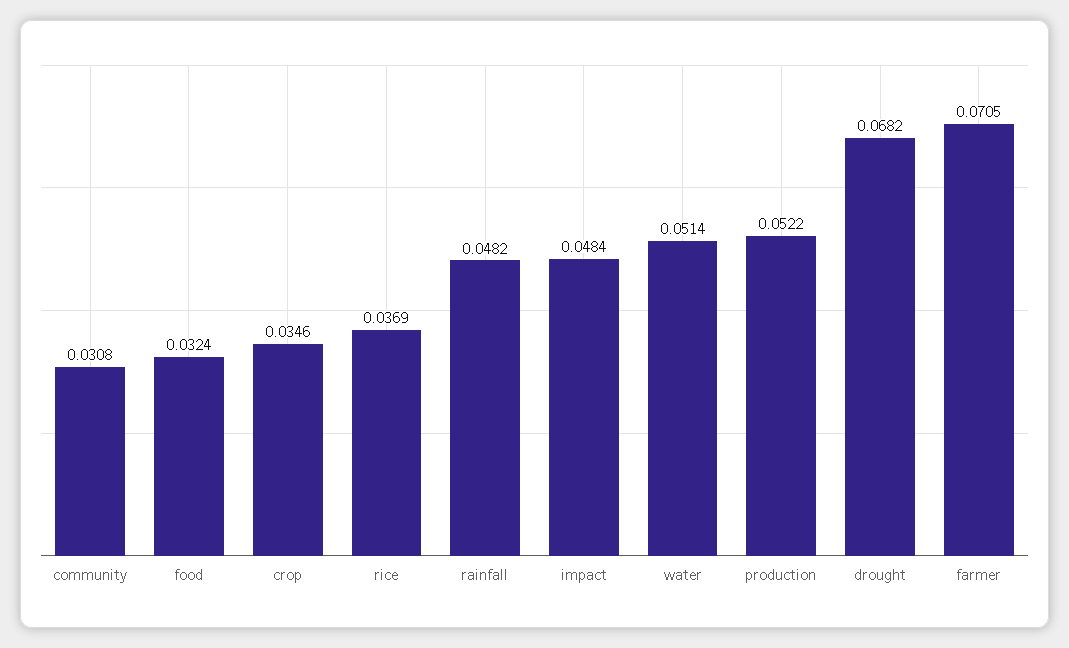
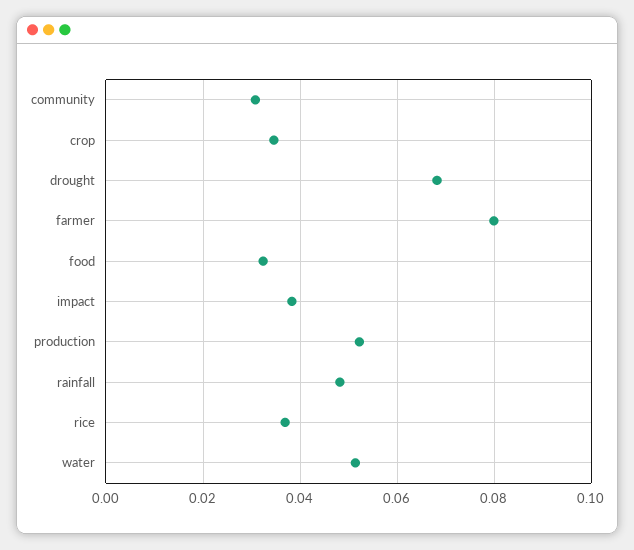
  {
    "community": 0.0308,
    "food": 0.0324,
    "crop": 0.0346,
    "rice": 0.0369,
    "rainfall": 0.0482,
-   "impact": 0.0484,
+   "impact": 0.038,
    "water": 0.0514,
    "production": 0.0522,
    "drought": 0.0682,
-   "farmer": 0.0705
+   "farmer": 0.08
  }

